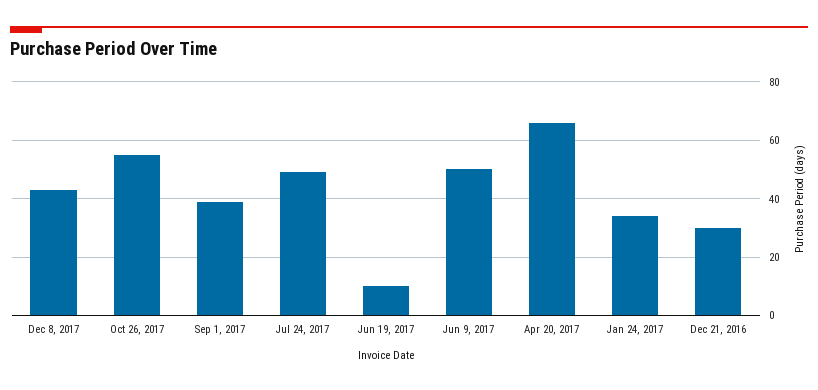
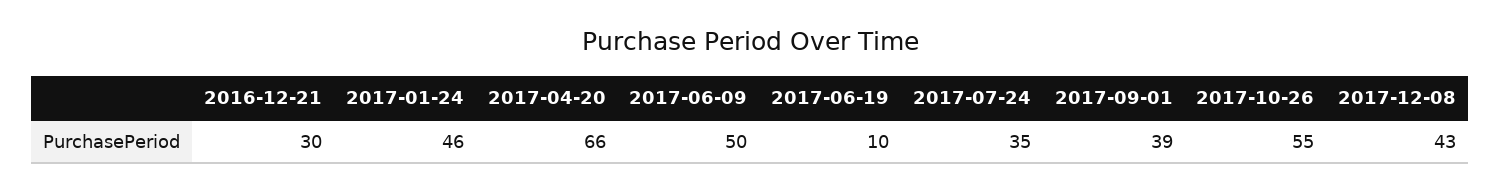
  {
    "Dec 8, 2017": 43,
    "Oct 26, 2017": 55,
    "Sep 1, 2017": 39,
-   "Jul 24, 2017": 50,
+   "Jul 24, 2017": 35,
    "Jun 19, 2017": 10,
    "Jun 9, 2017": 50,
    "Apr 20, 2017": 66,
-   "Jan 24, 2017": 35,
+   "Jan 24, 2017": 46,
    "Dec 21, 2016": 30
  }

